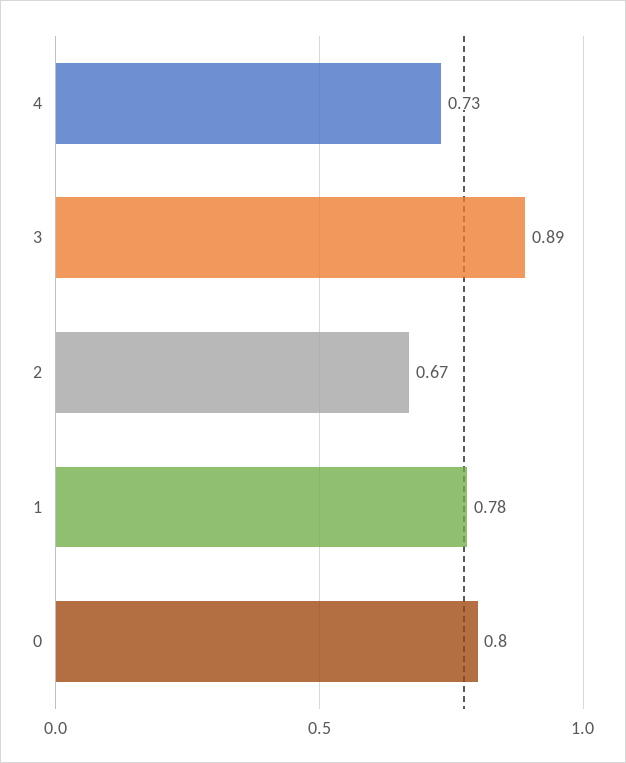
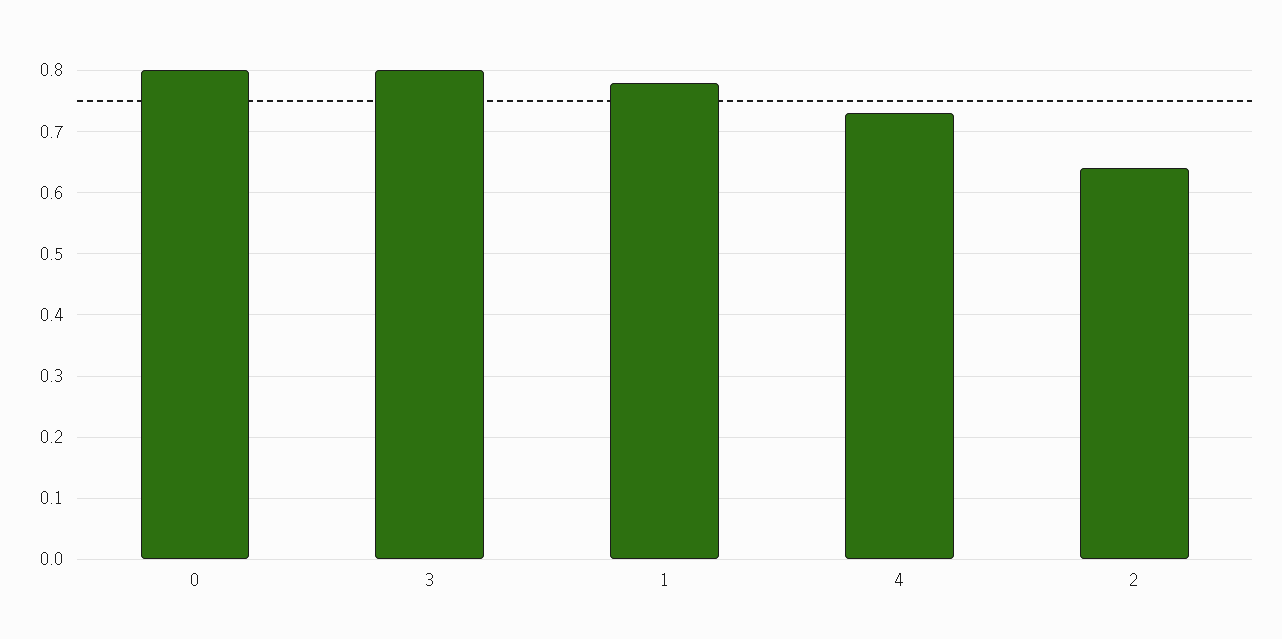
  {
    "4": 0.73,
-   "3": 0.89,
+   "3": 0.8,
-   "2": 0.67,
+   "2": 0.64,
    "1": 0.78,
    "0": 0.8
  }

